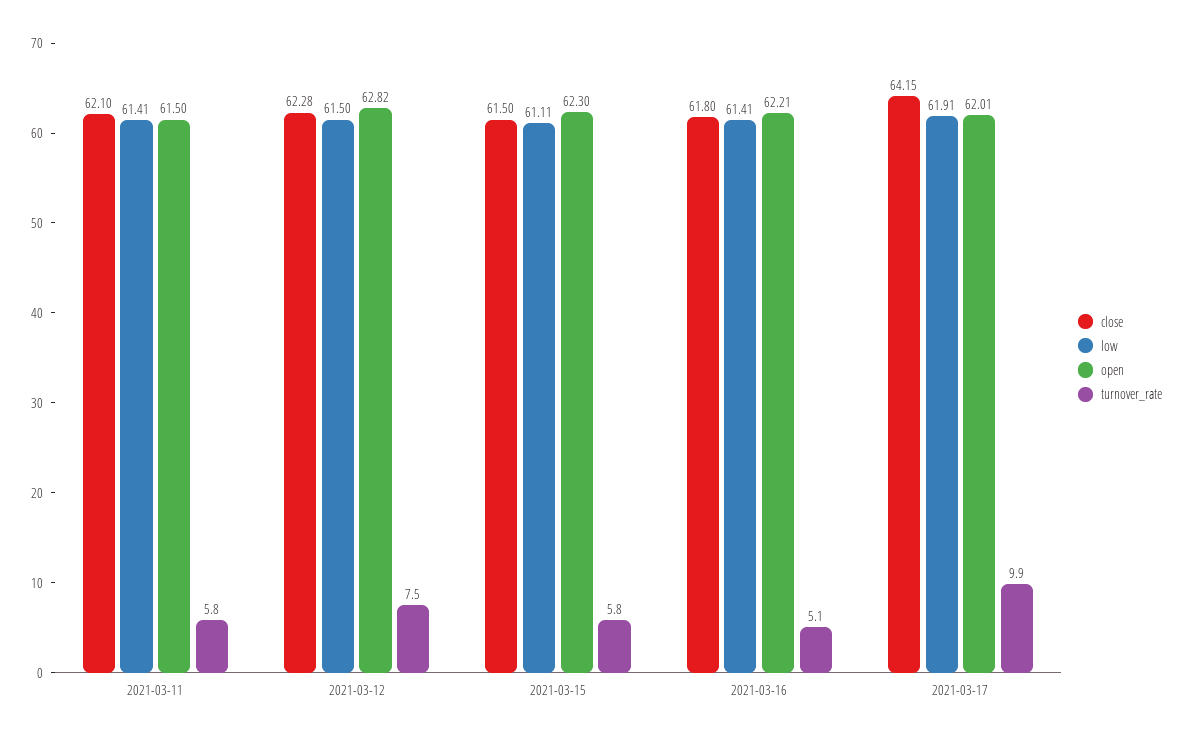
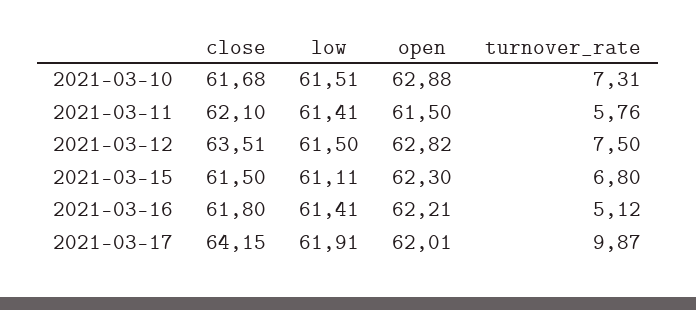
  {
    "close": {
      "2021-03-11": 62.1,
-     "2021-03-12": 62.28,
+     "2021-03-12": 63.51,
      "2021-03-15": 61.5,
      "2021-03-16": 61.8,
-     "2021-03-17": 64.15
+     "2021-03-17": 64.15,
+     "2021-03-10": 61.68
    },
    "low": {
      "2021-03-11": 61.41,
      "2021-03-12": 61.5,
      "2021-03-15": 61.11,
      "2021-03-16": 61.41,
-     "2021-03-17": 61.91
+     "2021-03-17": 61.91,
+     "2021-03-10": 61.51
    },
    "open": {
      "2021-03-11": 61.5,
      "2021-03-12": 62.82,
      "2021-03-15": 62.3,
      "2021-03-16": 62.21,
-     "2021-03-17": 62.01
+     "2021-03-17": 62.01,
+     "2021-03-10": 62.88
    },
    "turnover_rate": {
      "2021-03-11": 5.76,
      "2021-03-12": 7.5,
-     "2021-03-15": 5.8,
+     "2021-03-15": 6.8,
      "2021-03-16": 5.12,
-     "2021-03-17": 9.87
+     "2021-03-17": 9.87,
+     "2021-03-10": 7.31
    }
  }

